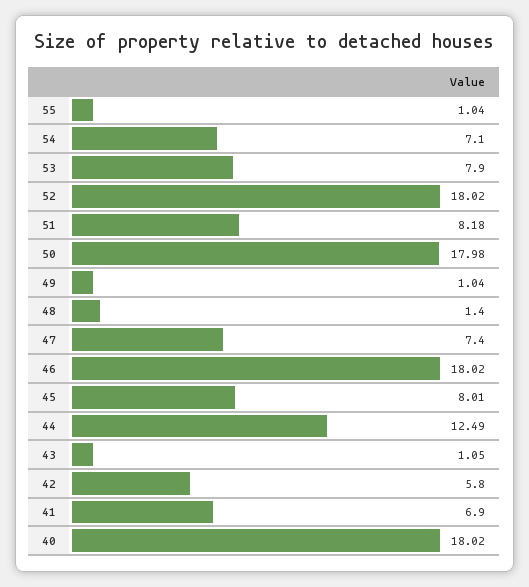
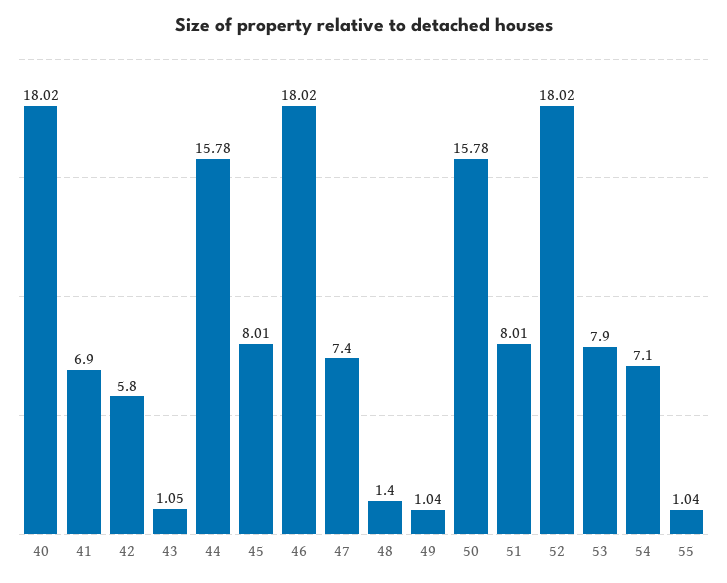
  {
    "55": 1.04,
    "54": 7.1,
    "53": 7.9,
    "52": 18.02,
-   "51": 8.18,
+   "51": 8.01,
-   "50": 17.98,
+   "50": 15.78,
    "49": 1.04,
    "48": 1.4,
    "47": 7.4,
    "46": 18.02,
    "45": 8.01,
-   "44": 12.49,
+   "44": 15.78,
    "43": 1.05,
    "42": 5.8,
    "41": 6.9,
    "40": 18.02
  }

